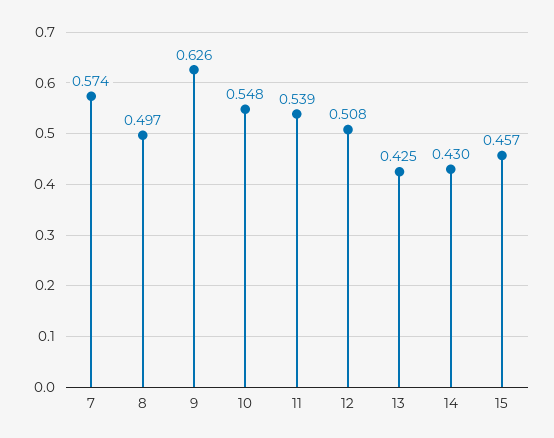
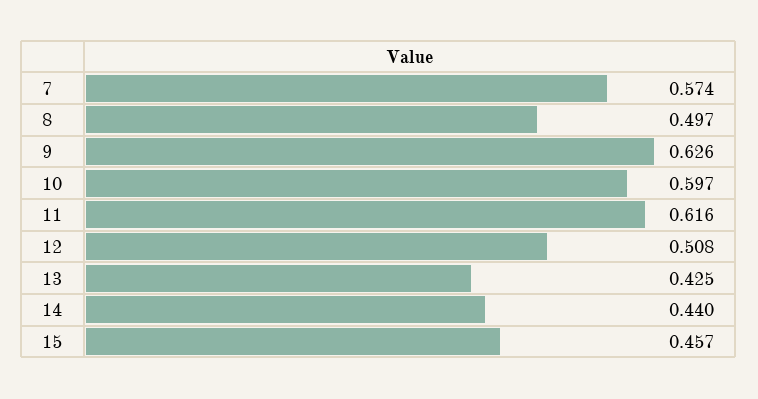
  {
    "7": 0.574,
    "8": 0.497,
    "9": 0.626,
-   "10": 0.548,
+   "10": 0.597,
-   "11": 0.539,
+   "11": 0.616,
    "12": 0.508,
    "13": 0.425,
-   "14": 0.43,
+   "14": 0.44,
    "15": 0.457
  }

